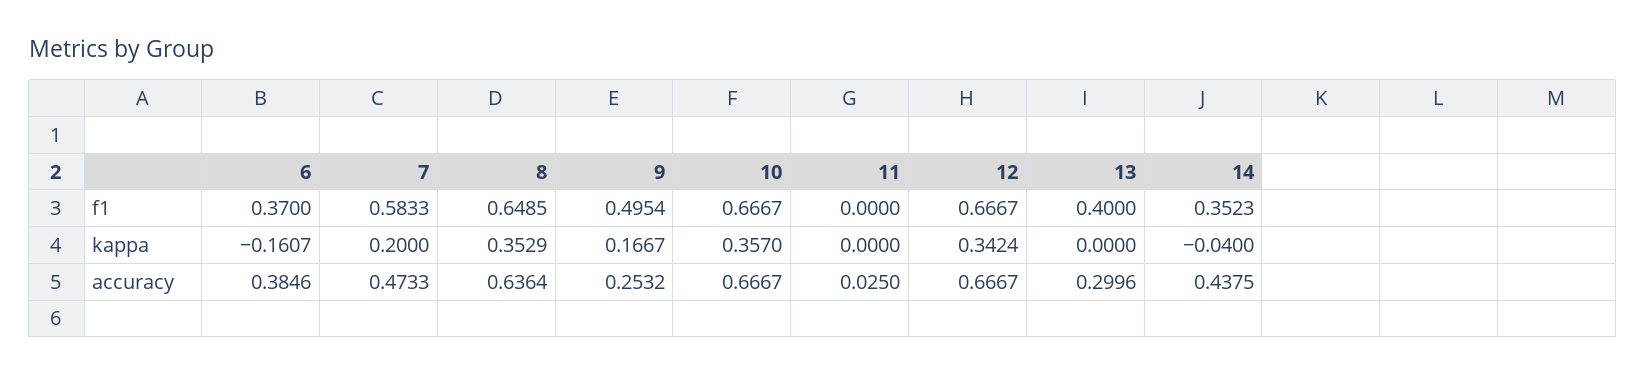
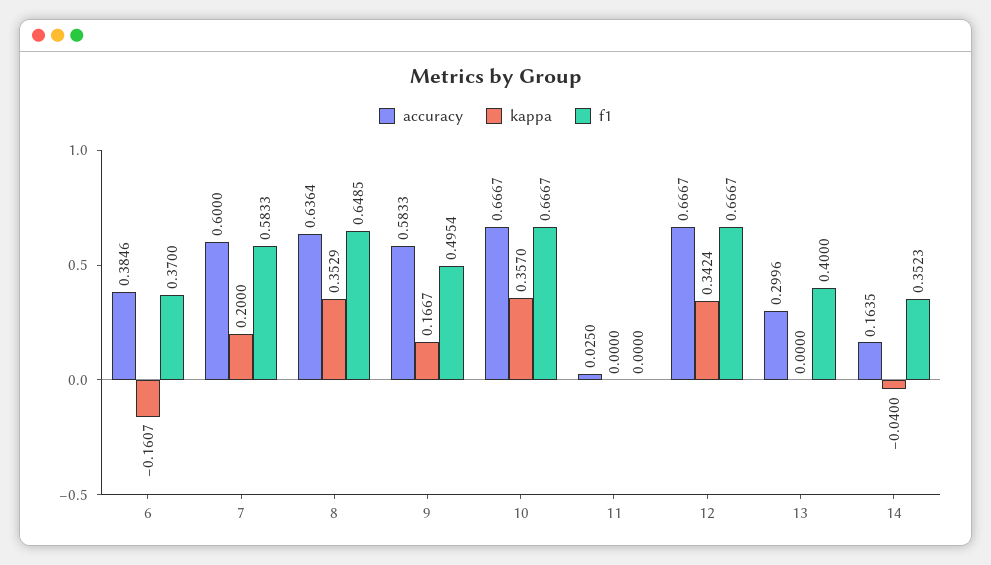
  {
    "f1": {
      "6": 0.37,
      "7": 0.5833,
      "8": 0.6485,
      "9": 0.4954,
      "10": 0.6667,
      "11": 0,
      "12": 0.6667,
      "13": 0.4,
      "14": 0.3523
    },
    "kappa": {
      "6": -0.1607,
      "7": 0.2,
      "8": 0.3529,
      "9": 0.1667,
      "10": 0.357,
      "11": 0,
      "12": 0.3424,
      "13": 0,
      "14": -0.04
    },
    "accuracy": {
      "6": 0.3846,
-     "7": 0.4733,
+     "7": 0.6,
      "8": 0.6364,
-     "9": 0.2532,
+     "9": 0.5833,
      "10": 0.6667,
      "11": 0.025,
      "12": 0.6667,
      "13": 0.2996,
-     "14": 0.4375
+     "14": 0.1635
    }
  }

